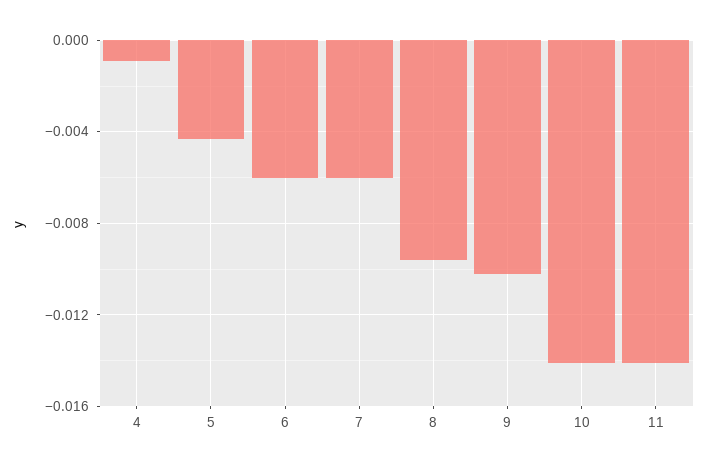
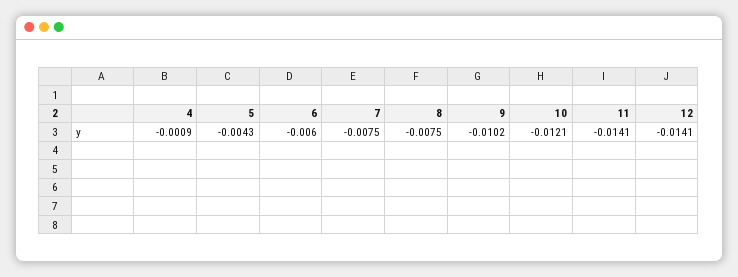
  {
    "4": -0.0009,
    "5": -0.0043,
    "6": -0.006,
-   "7": -0.006,
+   "7": -0.0075,
-   "8": -0.0095,
+   "8": -0.0075,
    "9": -0.0102,
-   "10": -0.014,
+   "10": -0.0121,
-   "11": -0.0141
+   "11": -0.0141,
+   "12": -0.0141
  }

